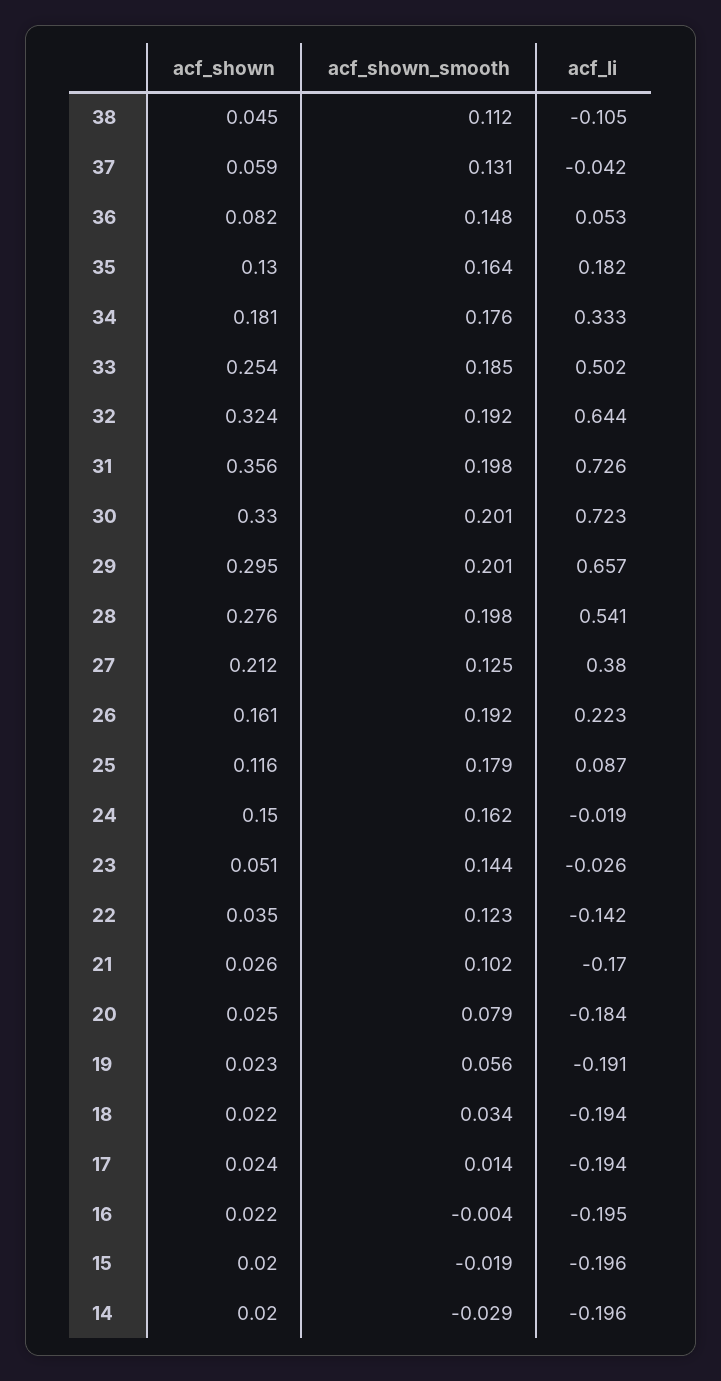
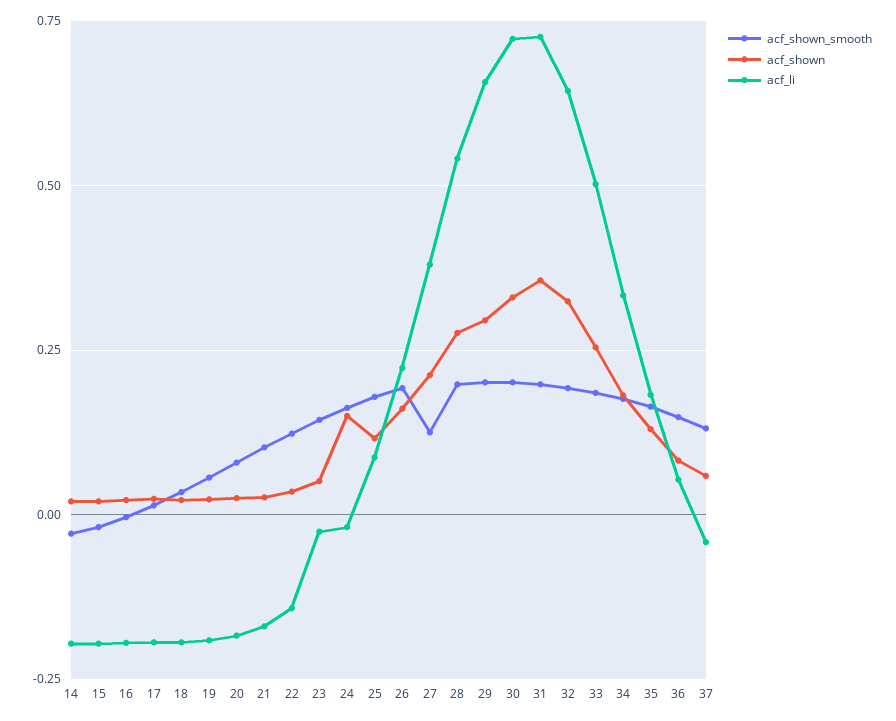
  {
    "acf_shown": {
-     "38": 0.045,
      "37": 0.059,
      "36": 0.082,
      "35": 0.13,
      "34": 0.181,
      "33": 0.254,
      "32": 0.324,
      "31": 0.356,
      "30": 0.33,
      "29": 0.295,
      "28": 0.276,
      "27": 0.212,
      "26": 0.161,
      "25": 0.116,
      "24": 0.15,
      "23": 0.051,
      "22": 0.035,
      "21": 0.026,
      "20": 0.025,
      "19": 0.023,
      "18": 0.022,
      "17": 0.024,
      "16": 0.022,
      "15": 0.02,
      "14": 0.02
    },
    "acf_shown_smooth": {
-     "38": 0.112,
      "37": 0.131,
      "36": 0.148,
      "35": 0.164,
      "34": 0.176,
      "33": 0.185,
      "32": 0.192,
      "31": 0.198,
      "30": 0.201,
      "29": 0.201,
      "28": 0.198,
      "27": 0.125,
      "26": 0.192,
      "25": 0.179,
      "24": 0.162,
      "23": 0.144,
      "22": 0.123,
      "21": 0.102,
      "20": 0.079,
      "19": 0.056,
      "18": 0.034,
      "17": 0.014,
      "16": -0.004,
      "15": -0.019,
      "14": -0.029
    },
    "acf_li": {
-     "38": -0.105,
      "37": -0.042,
      "36": 0.053,
      "35": 0.182,
      "34": 0.333,
      "33": 0.502,
      "32": 0.644,
      "31": 0.726,
      "30": 0.723,
      "29": 0.657,
      "28": 0.541,
      "27": 0.38,
      "26": 0.223,
      "25": 0.087,
      "24": -0.019,
      "23": -0.026,
      "22": -0.142,
      "21": -0.17,
      "20": -0.184,
      "19": -0.191,
      "18": -0.194,
      "17": -0.194,
      "16": -0.195,
      "15": -0.196,
      "14": -0.196
    }
  }

